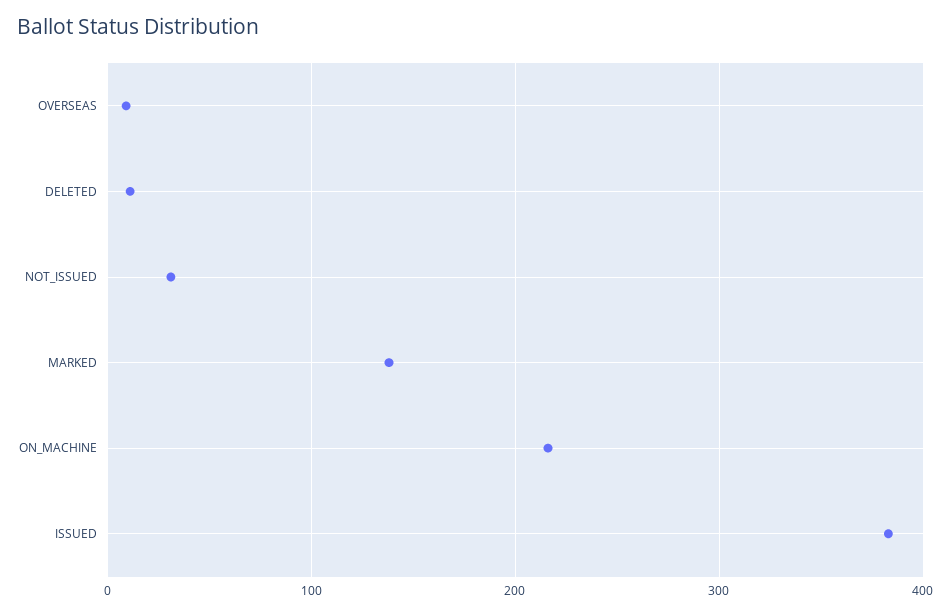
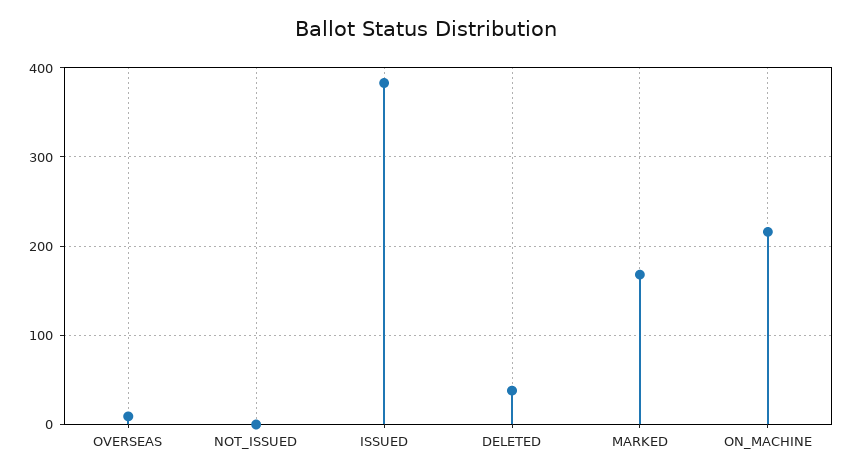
  {
    "OVERSEAS": 10,
-   "DELETED": 10,
+   "DELETED": 40,
-   "NOT_ISSUED": 30,
+   "NOT_ISSUED": 0,
-   "MARKED": 140,
+   "MARKED": 170,
    "ON_MACHINE": 220,
    "ISSUED": 380
  }

